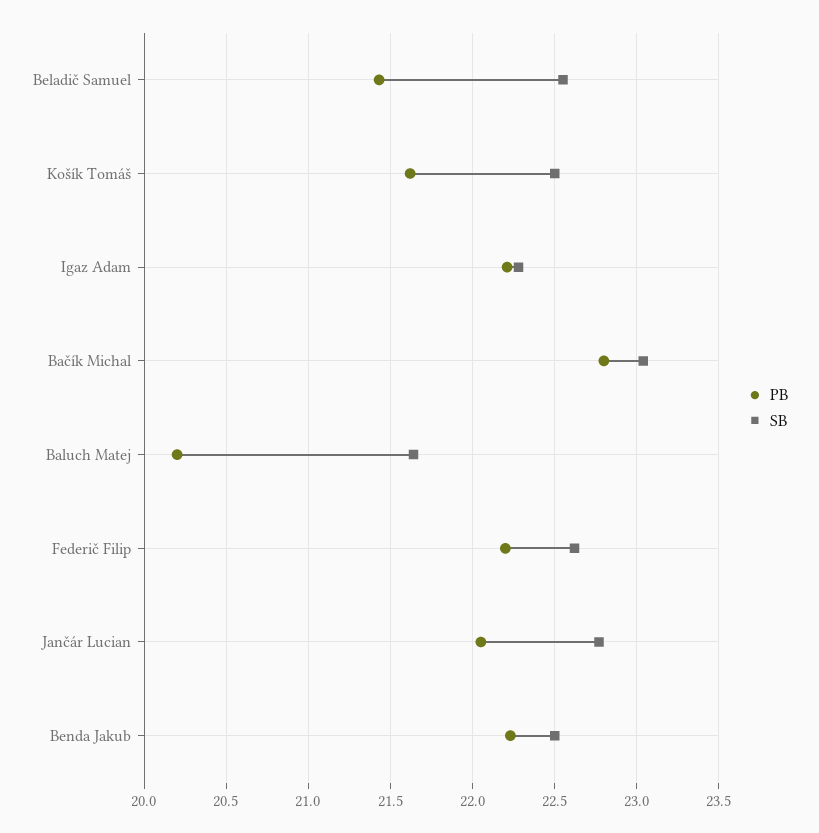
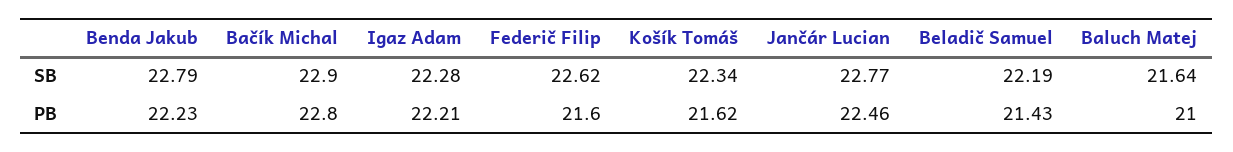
  {
    "PB": {
      "Beladič Samuel": 21.43,
      "Košík Tomáš": 21.62,
      "Igaz Adam": 22.21,
      "Bačík Michal": 22.8,
-     "Baluch Matej": 20.2,
+     "Baluch Matej": 21,
-     "Federič Filip": 22.2,
+     "Federič Filip": 21.6,
-     "Jančár Lucian": 22.05,
+     "Jančár Lucian": 22.46,
      "Benda Jakub": 22.23
    },
    "SB": {
-     "Beladič Samuel": 22.55,
+     "Beladič Samuel": 22.19,
-     "Košík Tomáš": 22.5,
+     "Košík Tomáš": 22.34,
      "Igaz Adam": 22.28,
-     "Bačík Michal": 23.05,
+     "Bačík Michal": 22.9,
      "Baluch Matej": 21.64,
      "Federič Filip": 22.62,
      "Jančár Lucian": 22.77,
-     "Benda Jakub": 22.5
+     "Benda Jakub": 22.79
    }
  }

